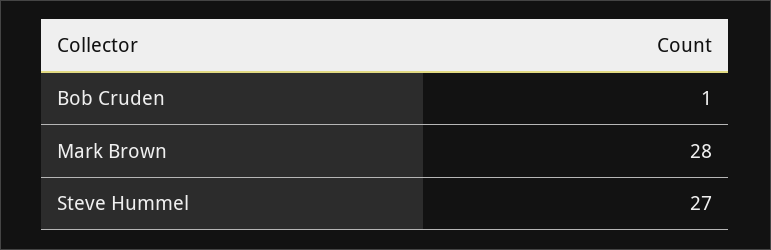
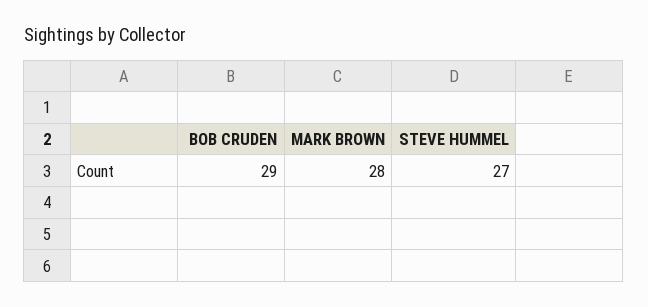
  {
-   "Bob Cruden": 1,
+   "Bob Cruden": 29,
    "Mark Brown": 28,
    "Steve Hummel": 27
  }

